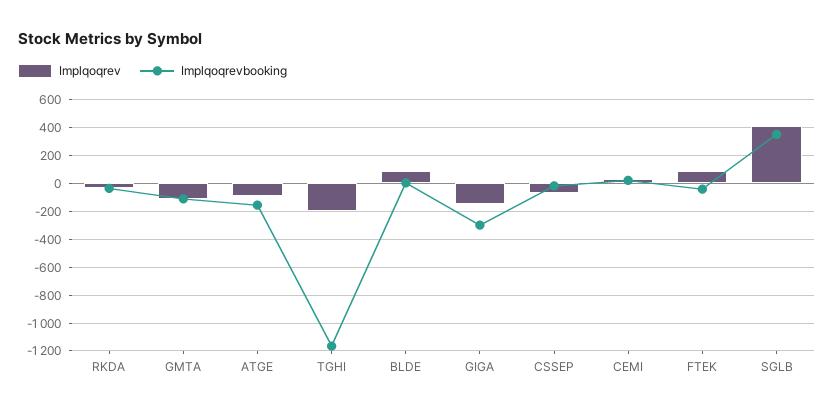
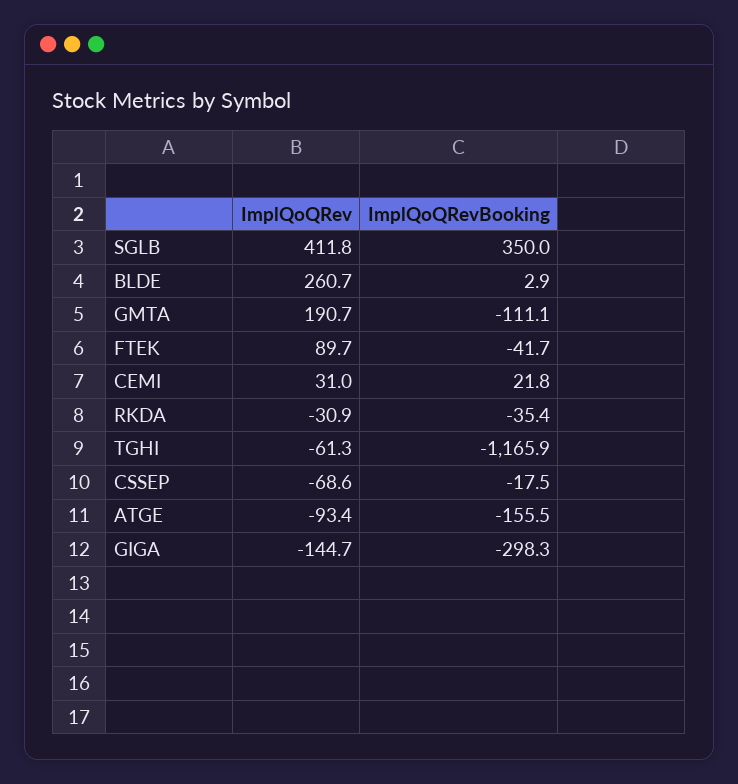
  {
    "Implqoqrev": {
      "RKDA": -30.9,
-     "GMTA": -100,
+     "GMTA": 190.7,
      "ATGE": -93.4,
-     "TGHI": -200,
+     "TGHI": -61.3,
-     "BLDE": 100,
+     "BLDE": 260.7,
      "GIGA": -144.7,
      "CSSEP": -68.6,
      "CEMI": 31,
      "FTEK": 89.7,
      "SGLB": 411.8
    },
    "Implqoqrevbooking": {
      "RKDA": -35.4,
      "GMTA": -111.1,
      "ATGE": -155.5,
      "TGHI": -1165.9,
      "BLDE": 2.9,
      "GIGA": -298.3,
      "CSSEP": -17.5,
      "CEMI": 21.8,
      "FTEK": -41.7,
      "SGLB": 350
    }
  }

